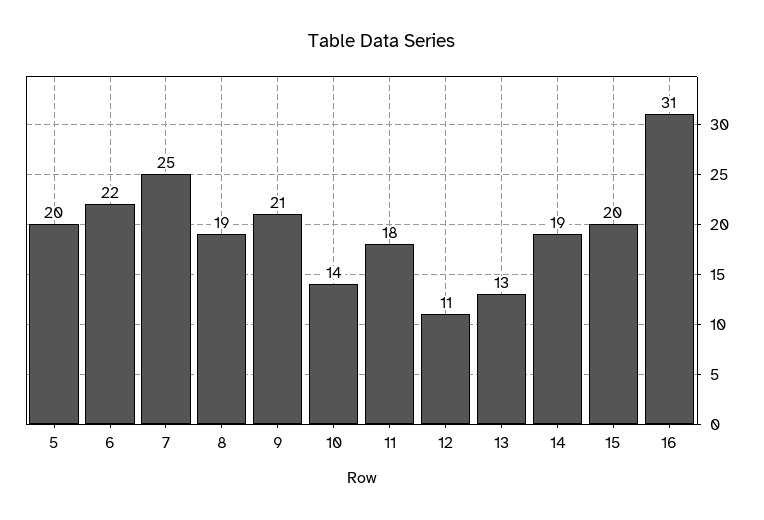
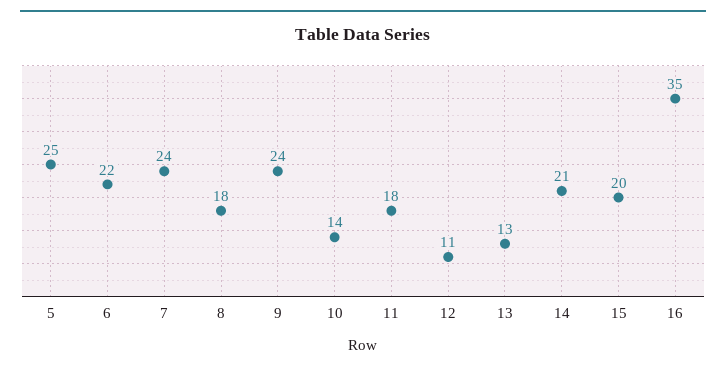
  {
-   "5": 20,
+   "5": 25,
    "6": 22,
-   "7": 25,
+   "7": 24,
-   "8": 19,
+   "8": 18,
-   "9": 21,
+   "9": 24,
    "10": 14,
    "11": 18,
    "12": 11,
    "13": 13,
-   "14": 19,
+   "14": 21,
    "15": 20,
-   "16": 31
+   "16": 35
  }

